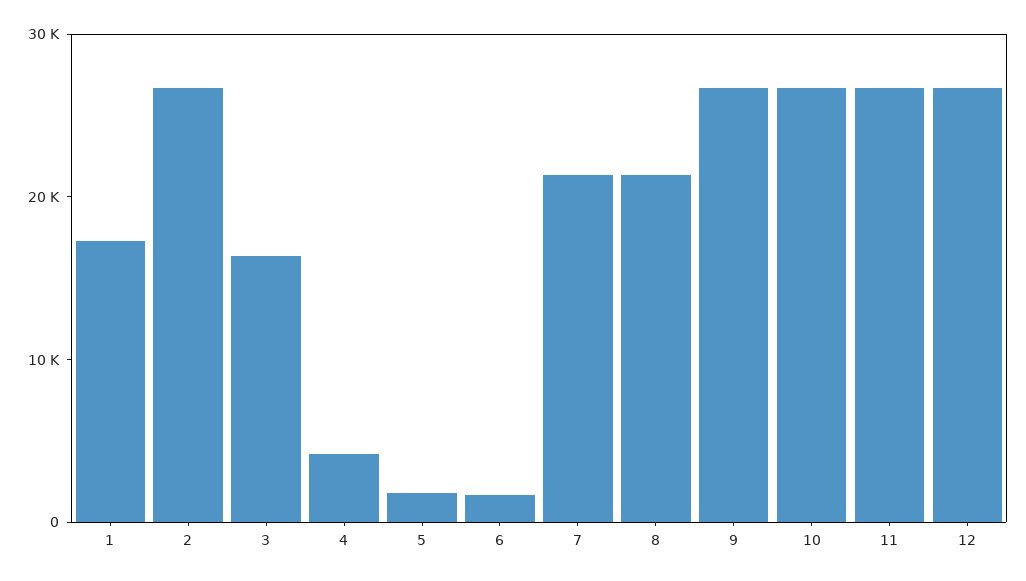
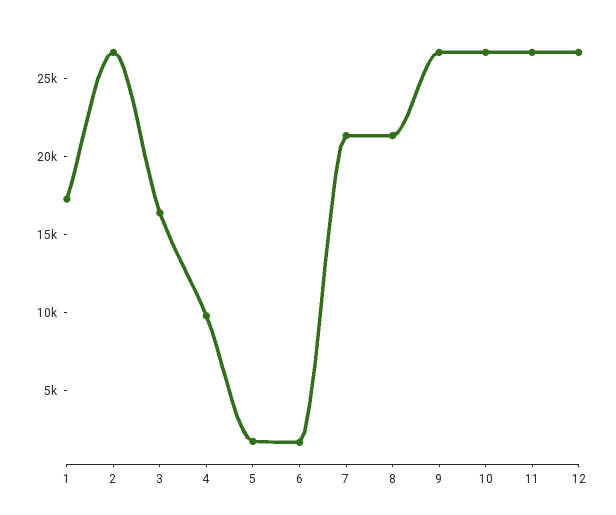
  {
    "1": 17000,
    "2": 27000,
    "3": 16000,
-   "4": 4000,
+   "4": 10000,
    "5": 2000,
    "6": 2000,
    "7": 21000,
    "8": 21000,
    "9": 27000,
    "10": 27000,
    "11": 27000,
    "12": 27000
  }

